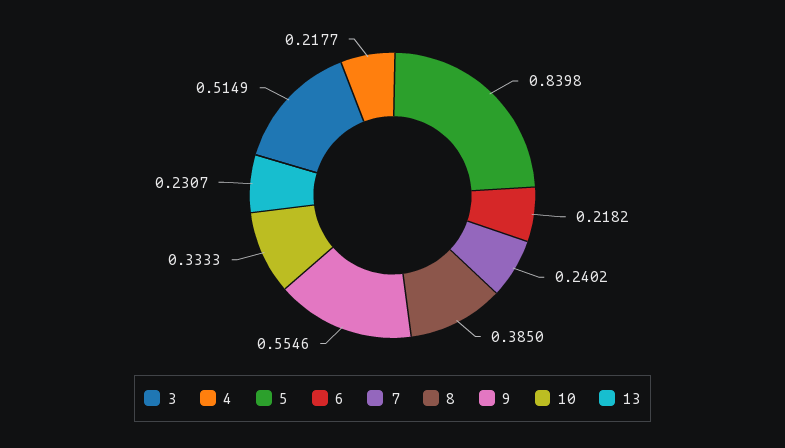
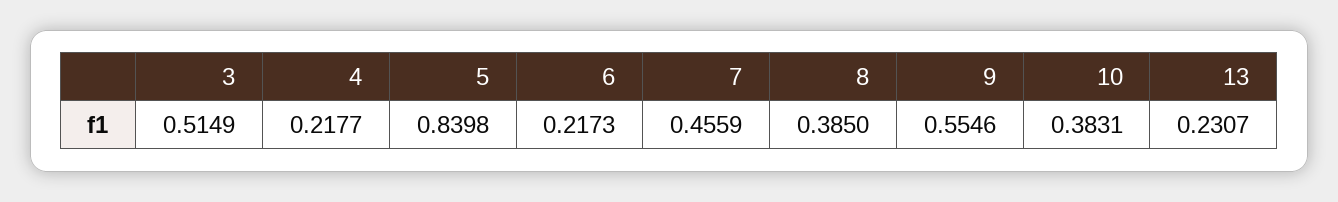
  {
    "3": 0.5149,
    "4": 0.2177,
    "5": 0.8398,
-   "6": 0.2182,
+   "6": 0.2173,
-   "7": 0.2402,
+   "7": 0.4559,
    "8": 0.385,
    "9": 0.5546,
-   "10": 0.3333,
+   "10": 0.3831,
    "13": 0.2307
  }

